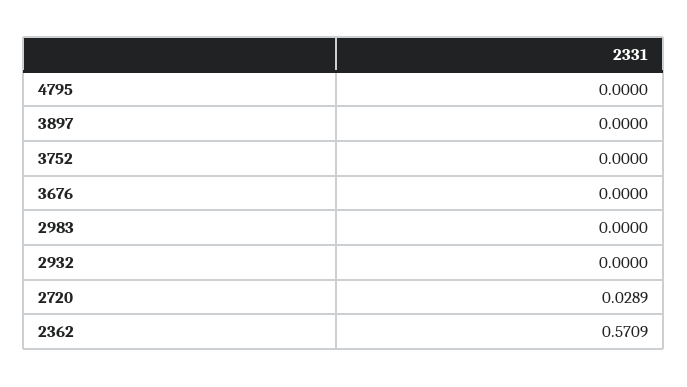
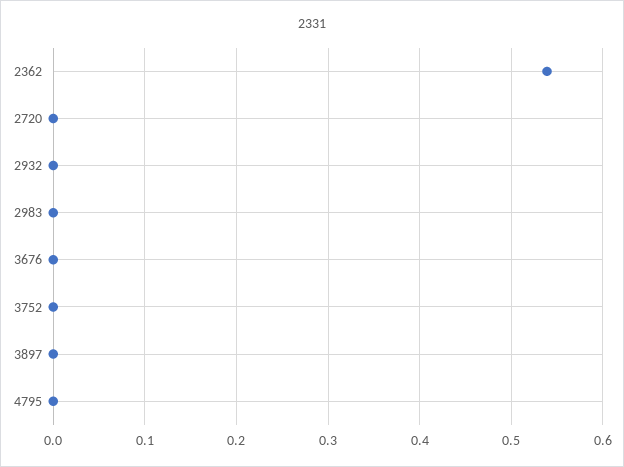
  {
    "4795": 0,
    "3897": 0,
    "3752": 0,
    "3676": 0,
    "2983": 0,
    "2932": 0,
-   "2720": 0.0289,
+   "2720": 0,
-   "2362": 0.5709
+   "2362": 0.54
  }

